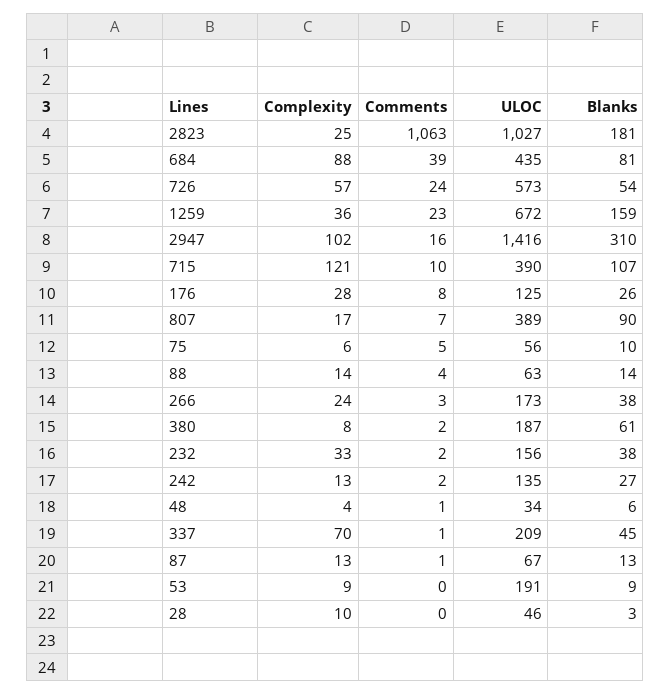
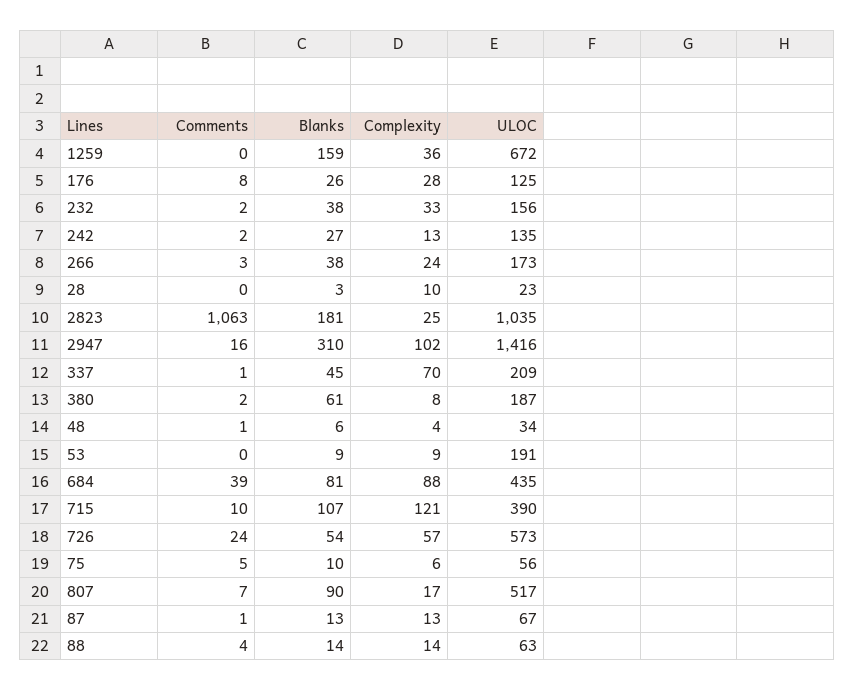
  {
    "Complexity": {
      "2823": 25,
      "684": 88,
      "726": 57,
      "1259": 36,
      "2947": 102,
      "715": 121,
      "176": 28,
      "807": 17,
      "75": 6,
      "88": 14,
      "266": 24,
      "380": 8,
      "232": 33,
      "242": 13,
      "48": 4,
      "337": 70,
      "87": 13,
      "53": 9,
      "28": 10
    },
    "Comments": {
      "2823": 1063,
      "684": 39,
      "726": 24,
-     "1259": 23,
+     "1259": 0,
      "2947": 16,
      "715": 10,
      "176": 8,
      "807": 7,
      "75": 5,
      "88": 4,
      "266": 3,
      "380": 2,
      "232": 2,
      "242": 2,
      "48": 1,
      "337": 1,
      "87": 1,
      "53": 0,
      "28": 0
    },
    "ULOC": {
-     "2823": 1027,
+     "2823": 1035,
      "684": 435,
      "726": 573,
      "1259": 672,
      "2947": 1416,
      "715": 390,
      "176": 125,
-     "807": 389,
+     "807": 517,
      "75": 56,
      "88": 63,
      "266": 173,
      "380": 187,
      "232": 156,
      "242": 135,
      "48": 34,
      "337": 209,
      "87": 67,
      "53": 191,
-     "28": 46
+     "28": 23
    },
    "Blanks": {
      "2823": 181,
      "684": 81,
      "726": 54,
      "1259": 159,
      "2947": 310,
      "715": 107,
      "176": 26,
      "807": 90,
      "75": 10,
      "88": 14,
      "266": 38,
      "380": 61,
      "232": 38,
      "242": 27,
      "48": 6,
      "337": 45,
      "87": 13,
      "53": 9,
      "28": 3
    }
  }

